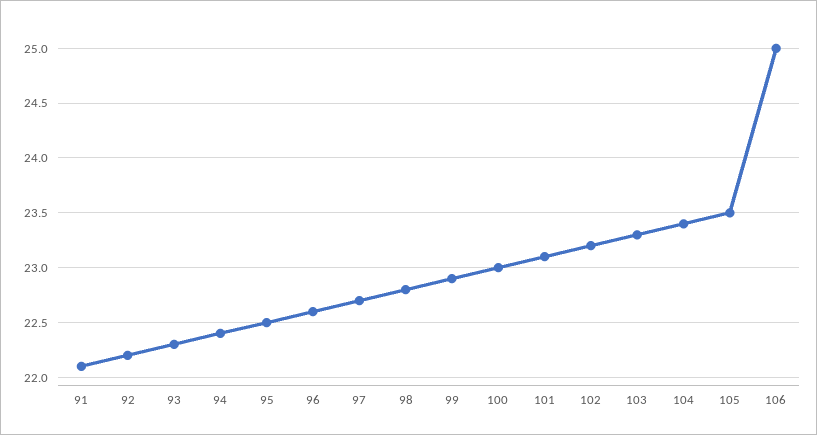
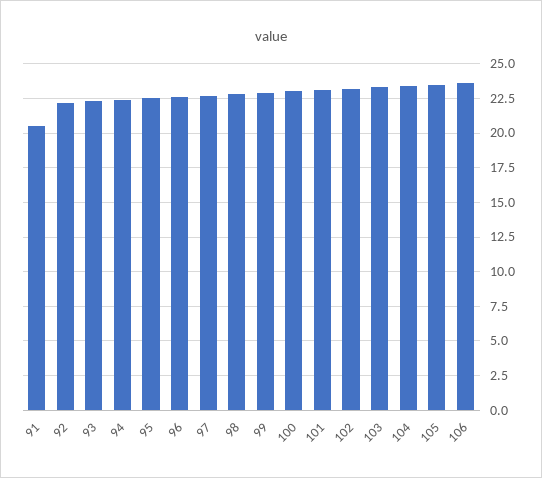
  {
-   "91": 22.1,
+   "91": 20.5,
    "92": 22.2,
    "93": 22.3,
    "94": 22.4,
    "95": 22.5,
    "96": 22.6,
    "97": 22.7,
    "98": 22.8,
    "99": 22.9,
    "100": 23,
    "101": 23.1,
    "102": 23.2,
    "103": 23.3,
    "104": 23.4,
    "105": 23.5,
-   "106": 25
+   "106": 23.5
  }

